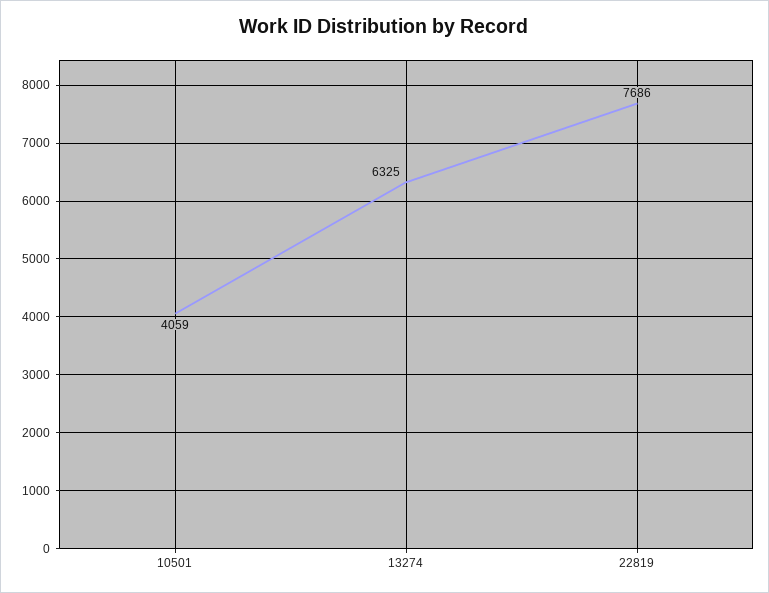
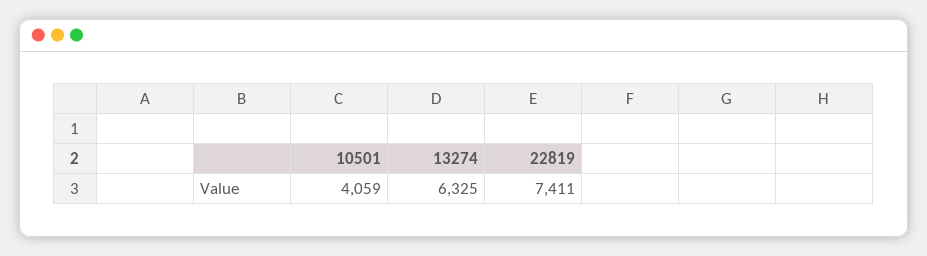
  {
    "10501": 4059,
    "13274": 6325,
-   "22819": 7686
+   "22819": 7411
  }

